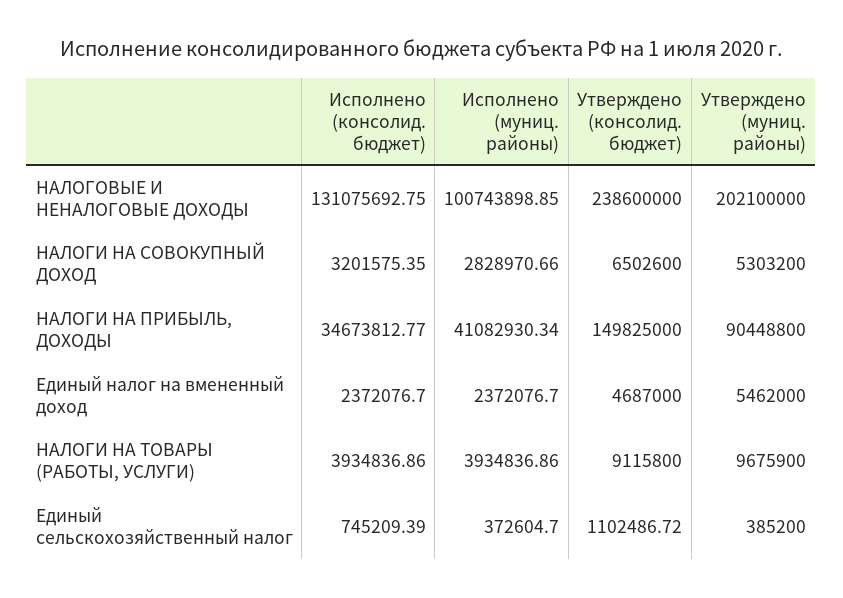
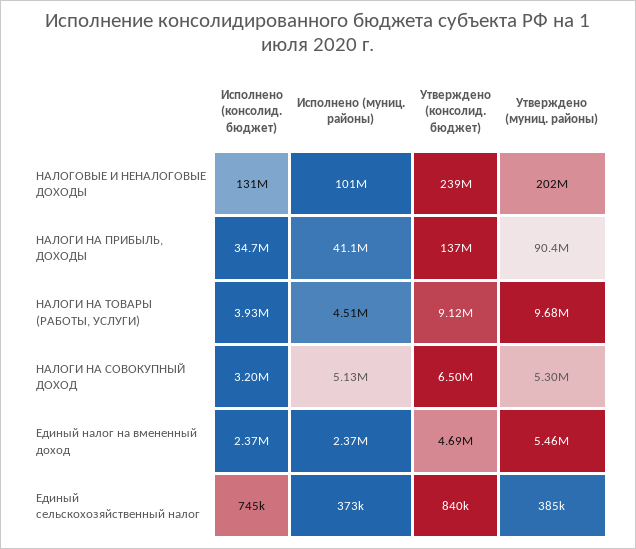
  {
    "Исполнено (консолид. бюджет)": {
      "НАЛОГОВЫЕ И НЕНАЛОГОВЫЕ ДОХОДЫ": 131075692.75,
      "НАЛОГИ НА СОВОКУПНЫЙ ДОХОД": 3201575.35,
      "НАЛОГИ НА ПРИБЫЛЬ, ДОХОДЫ": 34673812.77,
      "Единый налог на вмененный доход": 2372076.7,
      "НАЛОГИ НА ТОВАРЫ (РАБОТЫ, УСЛУГИ)": 3934836.86,
      "Единый сельскохозяйственный налог": 745209.39
    },
    "Исполнено (муниц. районы)": {
      "НАЛОГОВЫЕ И НЕНАЛОГОВЫЕ ДОХОДЫ": 100743898.85,
-     "НАЛОГИ НА СОВОКУПНЫЙ ДОХОД": 2828970.66,
+     "НАЛОГИ НА СОВОКУПНЫЙ ДОХОД": 5130000,
      "НАЛОГИ НА ПРИБЫЛЬ, ДОХОДЫ": 41082930.34,
      "Единый налог на вмененный доход": 2372076.7,
-     "НАЛОГИ НА ТОВАРЫ (РАБОТЫ, УСЛУГИ)": 3934836.86,
+     "НАЛОГИ НА ТОВАРЫ (РАБОТЫ, УСЛУГИ)": 4510000,
      "Единый сельскохозяйственный налог": 372604.7
    },
    "Утверждено (консолид. бюджет)": {
      "НАЛОГОВЫЕ И НЕНАЛОГОВЫЕ ДОХОДЫ": 238600000,
      "НАЛОГИ НА СОВОКУПНЫЙ ДОХОД": 6502600,
-     "НАЛОГИ НА ПРИБЫЛЬ, ДОХОДЫ": 149825000,
+     "НАЛОГИ НА ПРИБЫЛЬ, ДОХОДЫ": 137000000,
      "Единый налог на вмененный доход": 4687000,
      "НАЛОГИ НА ТОВАРЫ (РАБОТЫ, УСЛУГИ)": 9115800,
-     "Единый сельскохозяйственный налог": 1102486.72
+     "Единый сельскохозяйственный налог": 840000
    },
    "Утверждено (муниц. районы)": {
      "НАЛОГОВЫЕ И НЕНАЛОГОВЫЕ ДОХОДЫ": 202100000,
      "НАЛОГИ НА СОВОКУПНЫЙ ДОХОД": 5303200,
      "НАЛОГИ НА ПРИБЫЛЬ, ДОХОДЫ": 90448800,
      "Единый налог на вмененный доход": 5462000,
      "НАЛОГИ НА ТОВАРЫ (РАБОТЫ, УСЛУГИ)": 9675900,
      "Единый сельскохозяйственный налог": 385200
    }
  }

